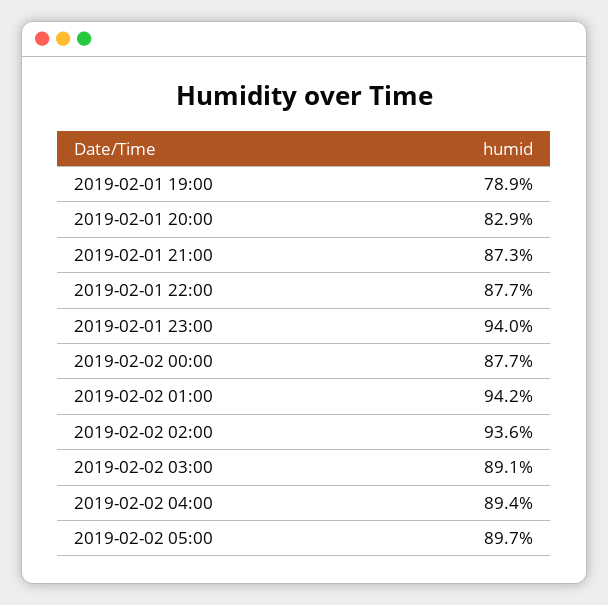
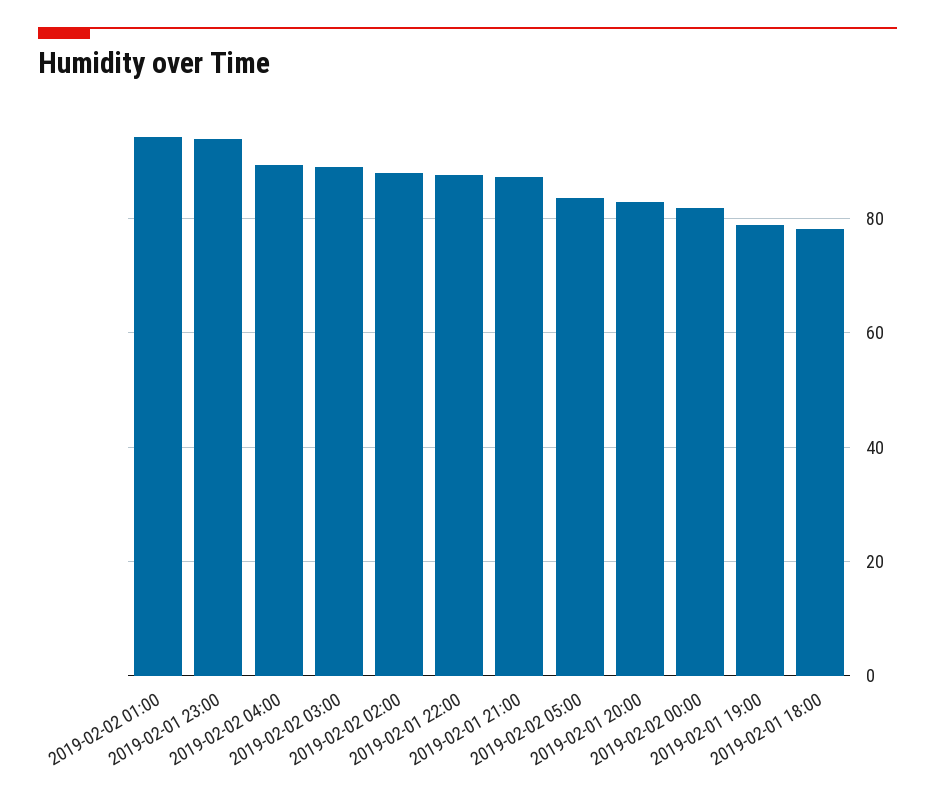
  {
    "2019-02-01 19:00": 78.9,
    "2019-02-01 20:00": 82.9,
    "2019-02-01 21:00": 87.3,
    "2019-02-01 22:00": 87.7,
    "2019-02-01 23:00": 94,
-   "2019-02-02 00:00": 87.7,
+   "2019-02-02 00:00": 82,
    "2019-02-02 01:00": 94.2,
-   "2019-02-02 02:00": 93.6,
+   "2019-02-02 02:00": 88,
    "2019-02-02 03:00": 89.1,
    "2019-02-02 04:00": 89.4,
-   "2019-02-02 05:00": 89.7
+   "2019-02-02 05:00": 84,
+   "2019-02-01 18:00": 78
  }

